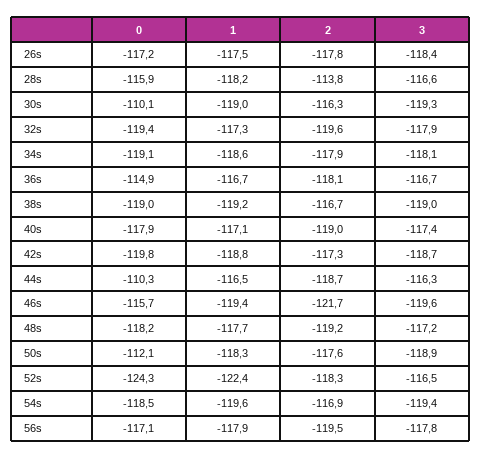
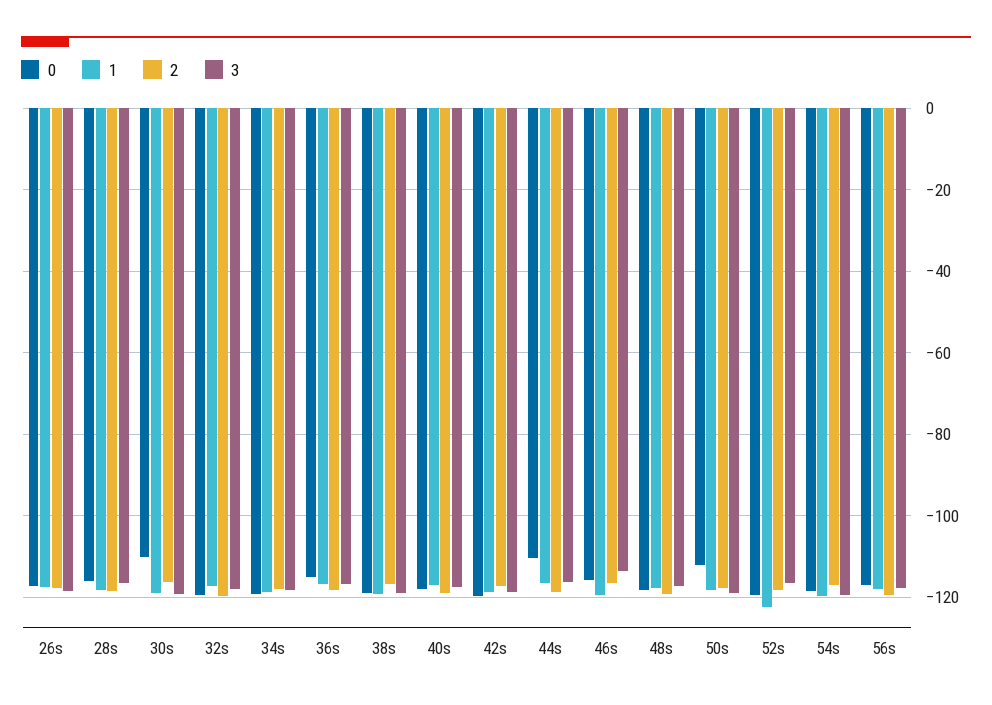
  {
    "0": {
      "26s": -117.2,
      "28s": -115.9,
      "30s": -110.1,
      "32s": -119.4,
      "34s": -119.1,
      "36s": -114.9,
      "38s": -119,
      "40s": -117.9,
      "42s": -119.8,
      "44s": -110.3,
      "46s": -115.7,
      "48s": -118.2,
      "50s": -112.1,
-     "52s": -124.3,
+     "52s": -120,
      "54s": -118.5,
      "56s": -117.1
    },
    "1": {
      "26s": -117.5,
      "28s": -118.2,
      "30s": -119,
      "32s": -117.3,
      "34s": -118.6,
      "36s": -116.7,
      "38s": -119.2,
      "40s": -117.1,
      "42s": -118.8,
      "44s": -116.5,
      "46s": -119.4,
      "48s": -117.7,
      "50s": -118.3,
      "52s": -122.4,
      "54s": -119.6,
      "56s": -117.9
    },
    "2": {
      "26s": -117.8,
-     "28s": -113.8,
+     "28s": -118,
      "30s": -116.3,
      "32s": -119.6,
      "34s": -117.9,
      "36s": -118.1,
      "38s": -116.7,
      "40s": -119,
      "42s": -117.3,
      "44s": -118.7,
-     "46s": -121.7,
+     "46s": -116,
      "48s": -119.2,
      "50s": -117.6,
      "52s": -118.3,
      "54s": -116.9,
      "56s": -119.5
    },
    "3": {
      "26s": -118.4,
      "28s": -116.6,
      "30s": -119.3,
      "32s": -117.9,
      "34s": -118.1,
      "36s": -116.7,
      "38s": -119,
      "40s": -117.4,
      "42s": -118.7,
      "44s": -116.3,
-     "46s": -119.6,
+     "46s": -114,
      "48s": -117.2,
      "50s": -118.9,
      "52s": -116.5,
      "54s": -119.4,
      "56s": -117.8
    }
  }

